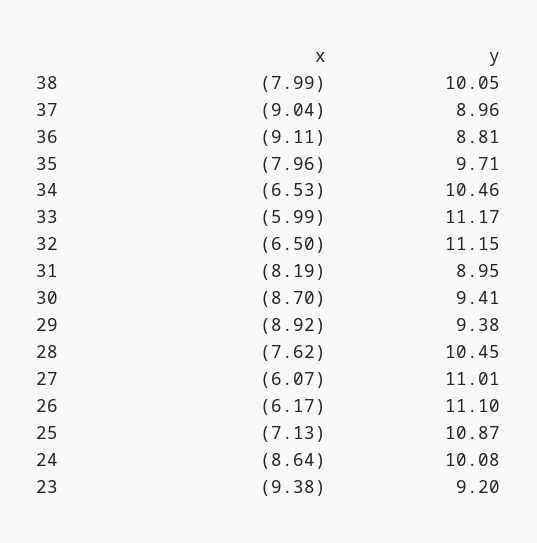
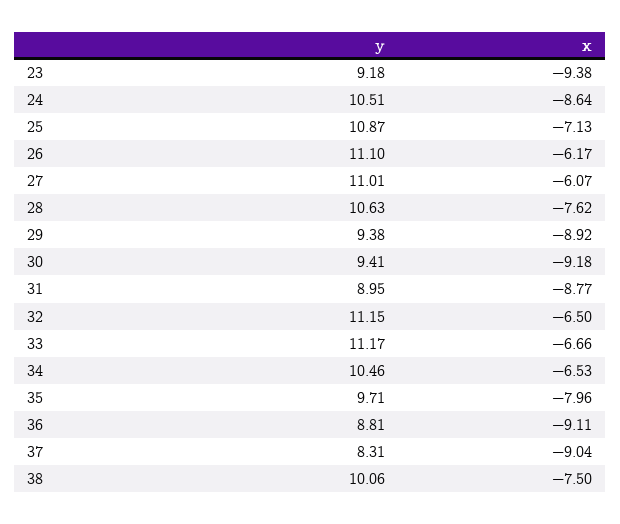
  {
    "x": {
-     "38": -7.99,
+     "38": -7.5,
      "37": -9.04,
      "36": -9.11,
      "35": -7.96,
      "34": -6.53,
-     "33": -5.99,
+     "33": -6.66,
      "32": -6.5,
-     "31": -8.19,
+     "31": -8.77,
-     "30": -8.7,
+     "30": -9.18,
      "29": -8.92,
      "28": -7.62,
      "27": -6.07,
      "26": -6.17,
      "25": -7.13,
      "24": -8.64,
      "23": -9.38
    },
    "y": {
-     "38": 10.05,
+     "38": 10.06,
-     "37": 8.96,
+     "37": 8.31,
      "36": 8.81,
      "35": 9.71,
      "34": 10.46,
      "33": 11.17,
      "32": 11.15,
      "31": 8.95,
      "30": 9.41,
      "29": 9.38,
-     "28": 10.45,
+     "28": 10.63,
      "27": 11.01,
      "26": 11.1,
      "25": 10.87,
-     "24": 10.08,
+     "24": 10.51,
-     "23": 9.2
+     "23": 9.18
    }
  }

